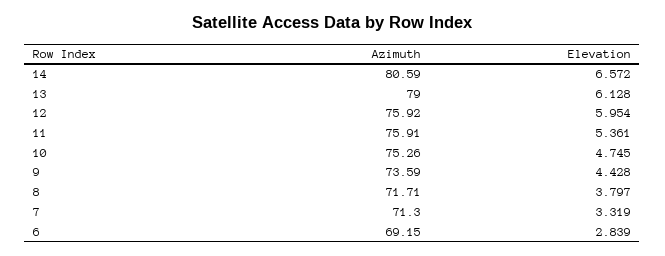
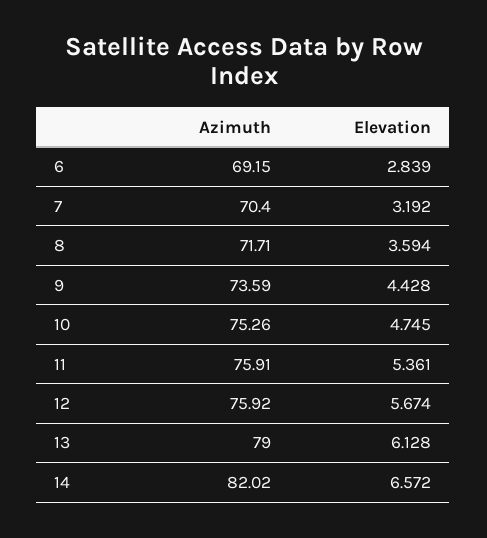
  {
    "Azimuth": {
-     "14": 80.59,
+     "14": 82.02,
      "13": 79,
      "12": 75.92,
      "11": 75.91,
      "10": 75.26,
      "9": 73.59,
      "8": 71.71,
-     "7": 71.3,
+     "7": 70.4,
      "6": 69.15
    },
    "Elevation": {
      "14": 6.572,
      "13": 6.128,
-     "12": 5.954,
+     "12": 5.674,
      "11": 5.361,
      "10": 4.745,
      "9": 4.428,
-     "8": 3.797,
+     "8": 3.594,
-     "7": 3.319,
+     "7": 3.192,
      "6": 2.839
    }
  }

